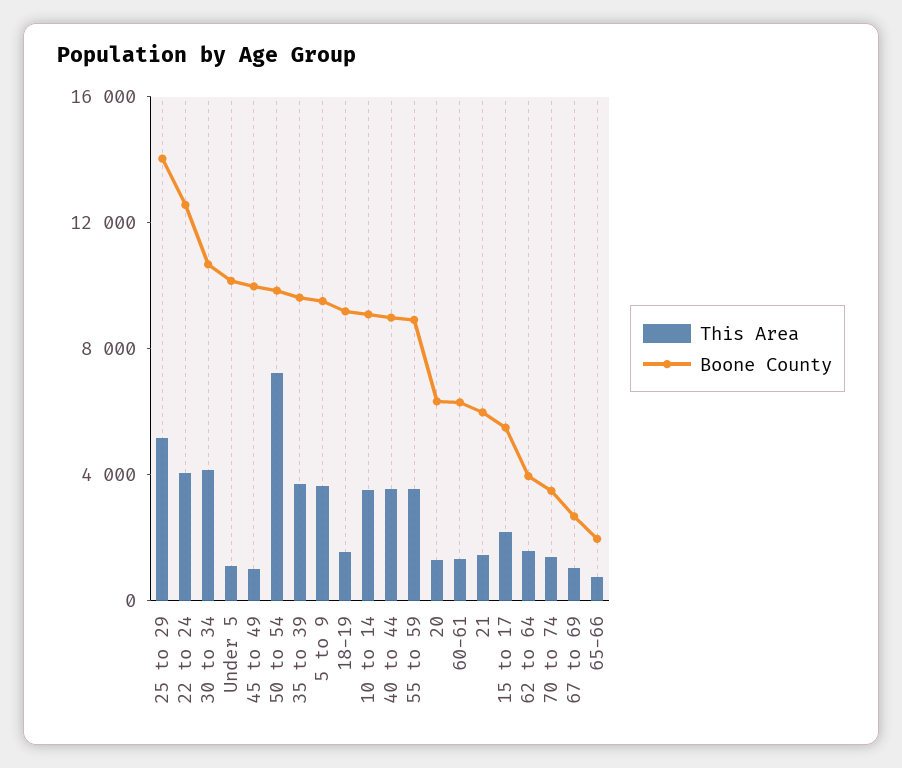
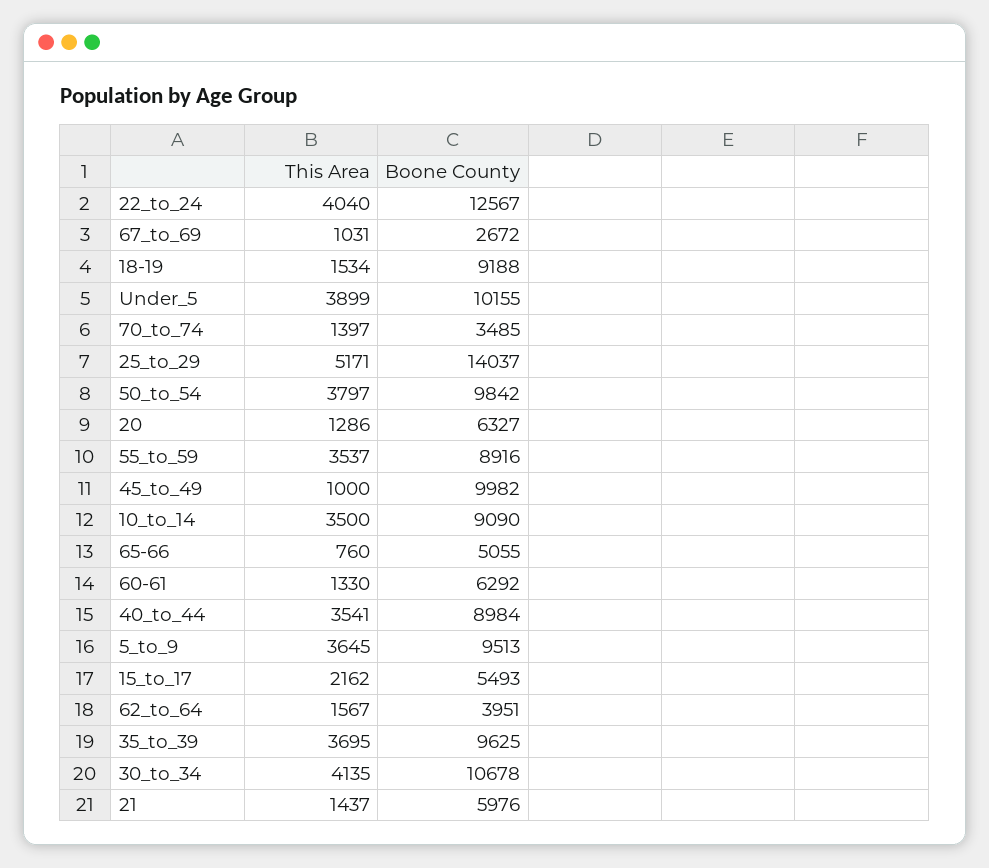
  {
    "This Area": {
      "25 to 29": 5171,
      "22 to 24": 4040,
      "30 to 34": 4135,
-     "Under 5": 1000,
+     "Under 5": 3899,
      "45 to 49": 1000,
-     "50 to 54": 7000,
+     "50 to 54": 3797,
      "35 to 39": 3695,
      "5 to 9": 3645,
      "18-19": 1534,
      "10 to 14": 3500,
      "40 to 44": 3541,
      "55 to 59": 3537,
      "20": 1286,
      "60-61": 1330,
      "21": 1437,
      "15 to 17": 2162,
      "62 to 64": 1567,
      "70 to 74": 1397,
      "67 to 69": 1031,
      "65-66": 760
    },
    "Boone County": {
      "25 to 29": 14037,
      "22 to 24": 12567,
      "30 to 34": 10678,
      "Under 5": 10155,
      "45 to 49": 9982,
      "50 to 54": 9842,
      "35 to 39": 9625,
      "5 to 9": 9513,
      "18-19": 9188,
      "10 to 14": 9090,
      "40 to 44": 8984,
      "55 to 59": 8916,
      "20": 6327,
      "60-61": 6292,
      "21": 5976,
      "15 to 17": 5493,
      "62 to 64": 3951,
      "70 to 74": 3485,
      "67 to 69": 2672,
-     "65-66": 2000
+     "65-66": 5055
    }
  }

